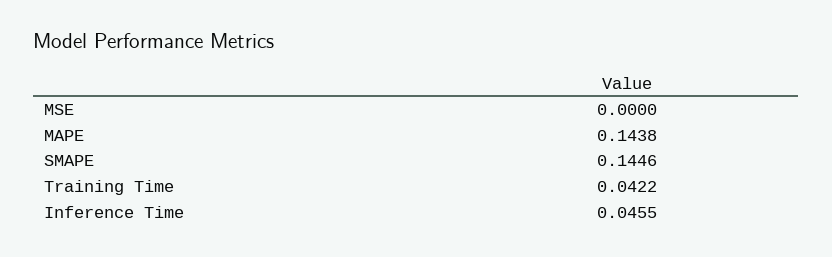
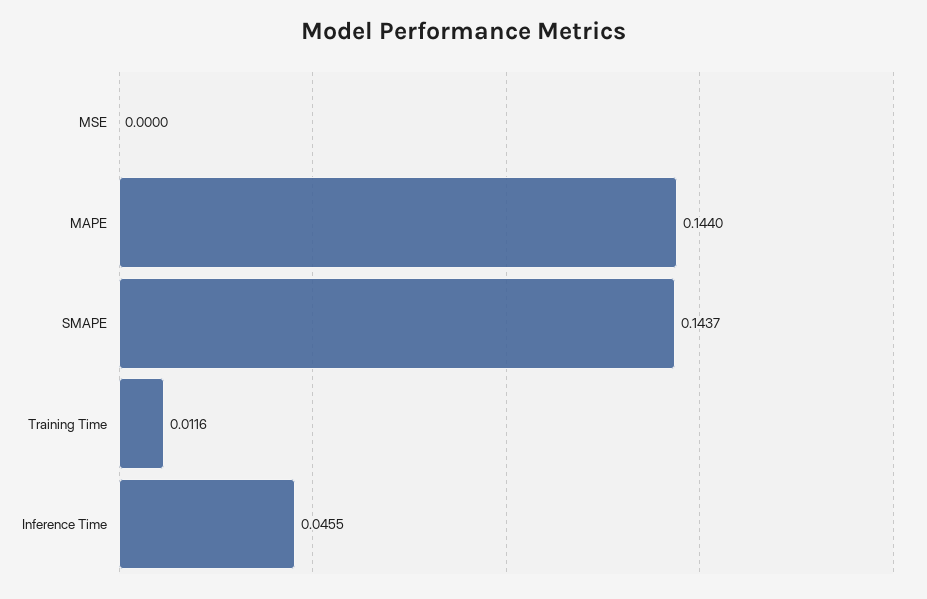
  {
    "MSE": 0,
-   "MAPE": 0.1438,
+   "MAPE": 0.144,
-   "SMAPE": 0.1446,
+   "SMAPE": 0.1437,
-   "Training Time": 0.0422,
+   "Training Time": 0.0116,
    "Inference Time": 0.0455
  }

